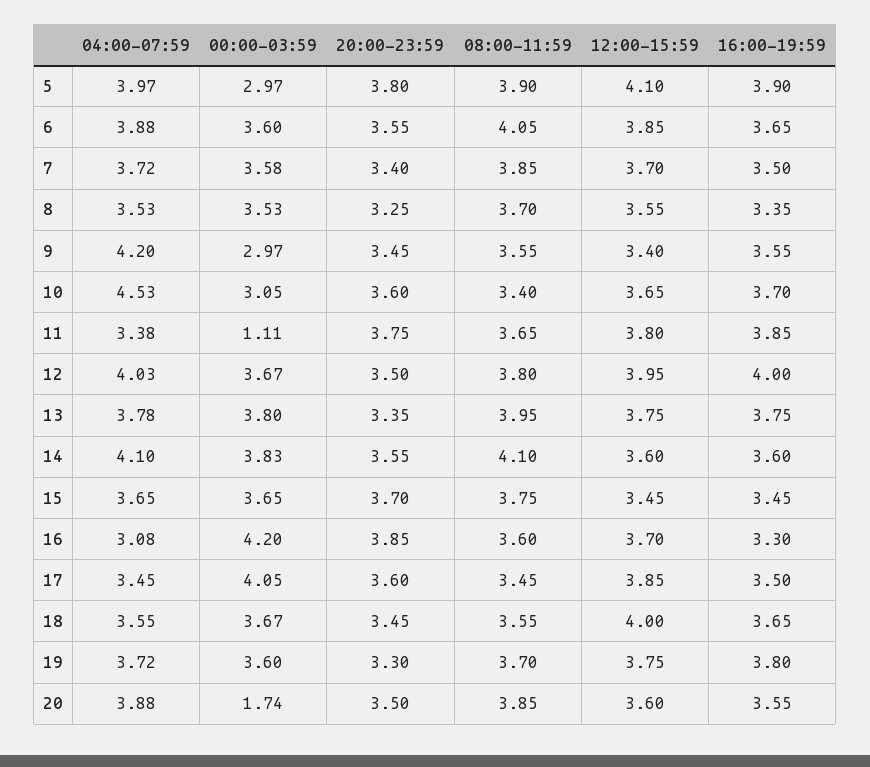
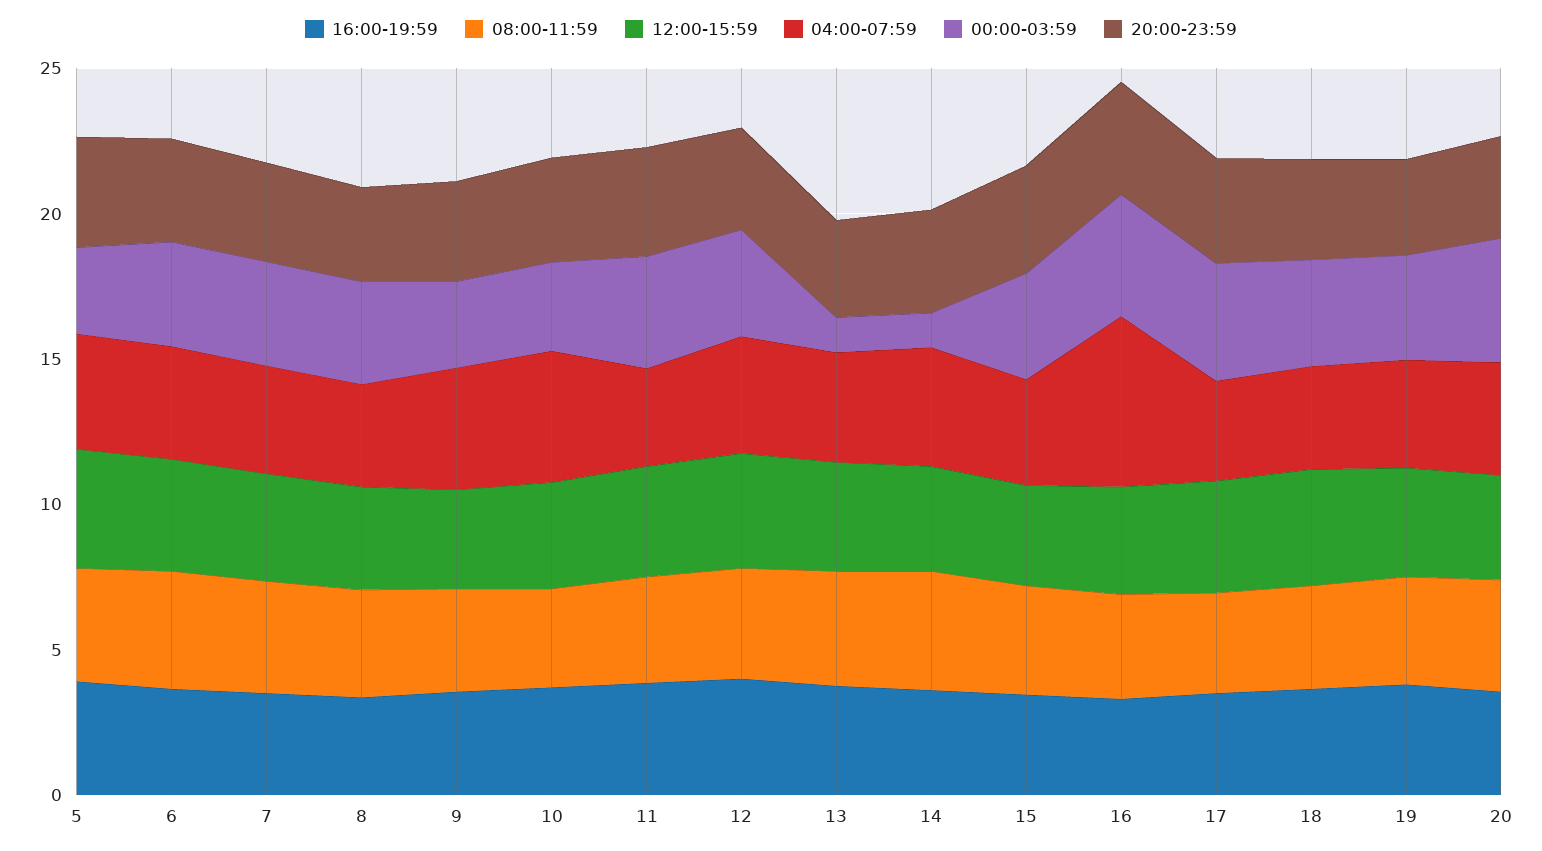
  {
    "04:00-07:59": {
      "5": 3.97,
      "6": 3.88,
      "7": 3.72,
      "8": 3.53,
      "9": 4.2,
      "10": 4.53,
      "11": 3.38,
      "12": 4.03,
      "13": 3.78,
      "14": 4.1,
      "15": 3.65,
-     "16": 3.08,
+     "16": 6,
      "17": 3.45,
      "18": 3.55,
      "19": 3.72,
      "20": 3.88
    },
    "00:00-03:59": {
      "5": 2.97,
      "6": 3.6,
      "7": 3.58,
      "8": 3.53,
      "9": 2.97,
      "10": 3.05,
-     "11": 1.11,
+     "11": 4,
      "12": 3.67,
-     "13": 3.8,
+     "13": 1,
-     "14": 3.83,
+     "14": 1,
      "15": 3.65,
      "16": 4.2,
      "17": 4.05,
      "18": 3.67,
      "19": 3.6,
-     "20": 1.74
+     "20": 4
    },
    "20:00-23:59": {
      "5": 3.8,
      "6": 3.55,
      "7": 3.4,
      "8": 3.25,
      "9": 3.45,
      "10": 3.6,
      "11": 3.75,
      "12": 3.5,
      "13": 3.35,
      "14": 3.55,
      "15": 3.7,
      "16": 3.85,
      "17": 3.6,
      "18": 3.45,
      "19": 3.3,
      "20": 3.5
    },
    "08:00-11:59": {
      "5": 3.9,
      "6": 4.05,
      "7": 3.85,
      "8": 3.7,
      "9": 3.55,
      "10": 3.4,
      "11": 3.65,
      "12": 3.8,
      "13": 3.95,
      "14": 4.1,
      "15": 3.75,
      "16": 3.6,
      "17": 3.45,
      "18": 3.55,
      "19": 3.7,
      "20": 3.85
    },
    "12:00-15:59": {
      "5": 4.1,
      "6": 3.85,
      "7": 3.7,
      "8": 3.55,
      "9": 3.4,
      "10": 3.65,
      "11": 3.8,
      "12": 3.95,
      "13": 3.75,
      "14": 3.6,
      "15": 3.45,
      "16": 3.7,
      "17": 3.85,
      "18": 4,
      "19": 3.75,
      "20": 3.6
    },
    "16:00-19:59": {
      "5": 3.9,
      "6": 3.65,
      "7": 3.5,
      "8": 3.35,
      "9": 3.55,
      "10": 3.7,
      "11": 3.85,
      "12": 4,
      "13": 3.75,
      "14": 3.6,
      "15": 3.45,
      "16": 3.3,
      "17": 3.5,
      "18": 3.65,
      "19": 3.8,
      "20": 3.55
    }
  }

